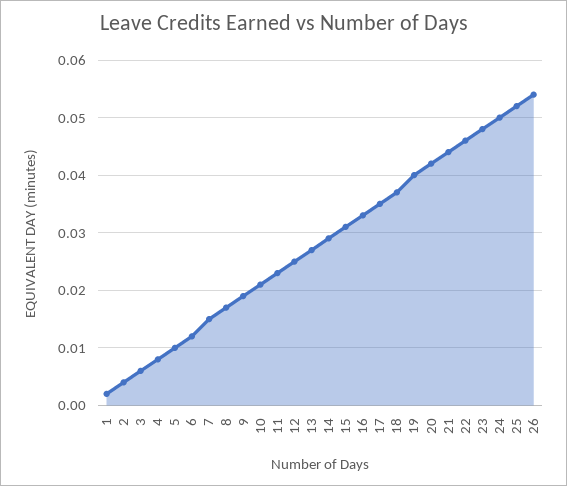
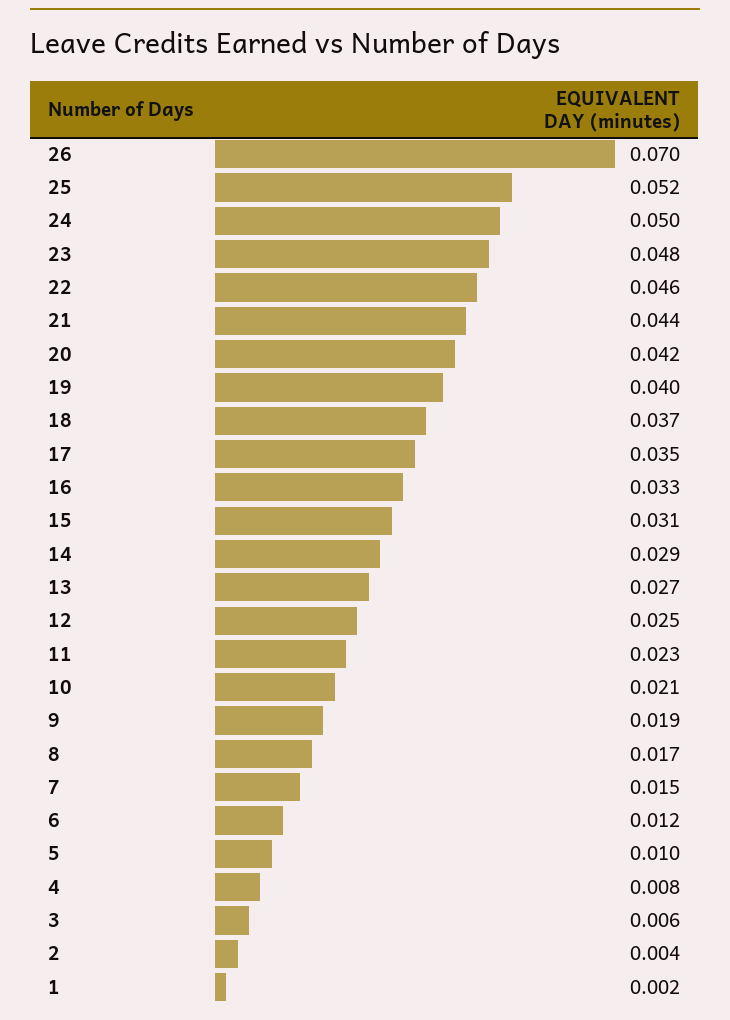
  {
    "1": 0.002,
    "2": 0.004,
    "3": 0.006,
    "4": 0.008,
    "5": 0.01,
    "6": 0.012,
    "7": 0.015,
    "8": 0.017,
    "9": 0.019,
    "10": 0.021,
    "11": 0.023,
    "12": 0.025,
    "13": 0.027,
    "14": 0.029,
    "15": 0.031,
    "16": 0.033,
    "17": 0.035,
    "18": 0.037,
    "19": 0.04,
    "20": 0.042,
    "21": 0.044,
    "22": 0.046,
    "23": 0.048,
    "24": 0.05,
    "25": 0.052,
-   "26": 0.055
+   "26": 0.07
  }

